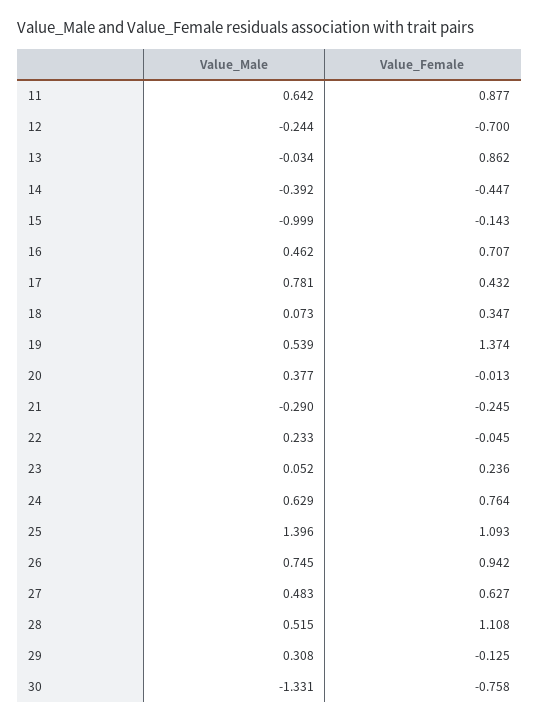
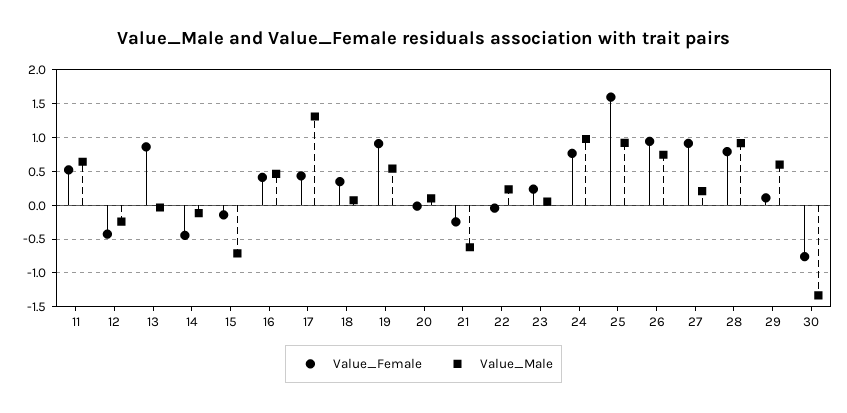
  {
    "Value_Male": {
      "11": 0.642,
      "12": -0.244,
      "13": -0.034,
-     "14": -0.392,
+     "14": -0.1,
-     "15": -0.999,
+     "15": -0.7,
      "16": 0.462,
-     "17": 0.781,
+     "17": 1.3,
      "18": 0.073,
      "19": 0.539,
-     "20": 0.377,
+     "20": 0.1,
-     "21": -0.29,
+     "21": -0.6,
      "22": 0.233,
      "23": 0.052,
-     "24": 0.629,
+     "24": 1,
-     "25": 1.396,
+     "25": 0.9,
      "26": 0.745,
-     "27": 0.483,
+     "27": 0.2,
-     "28": 0.515,
+     "28": 0.9,
-     "29": 0.308,
+     "29": 0.6,
      "30": -1.331
    },
    "Value_Female": {
-     "11": 0.877,
+     "11": 0.5,
-     "12": -0.7,
+     "12": -0.4,
      "13": 0.862,
      "14": -0.447,
      "15": -0.143,
-     "16": 0.707,
+     "16": 0.4,
      "17": 0.432,
      "18": 0.347,
-     "19": 1.374,
+     "19": 0.9,
      "20": -0.013,
      "21": -0.245,
      "22": -0.045,
      "23": 0.236,
      "24": 0.764,
-     "25": 1.093,
+     "25": 1.6,
      "26": 0.942,
-     "27": 0.627,
+     "27": 0.9,
-     "28": 1.108,
+     "28": 0.8,
-     "29": -0.125,
+     "29": 0.1,
      "30": -0.758
    }
  }

